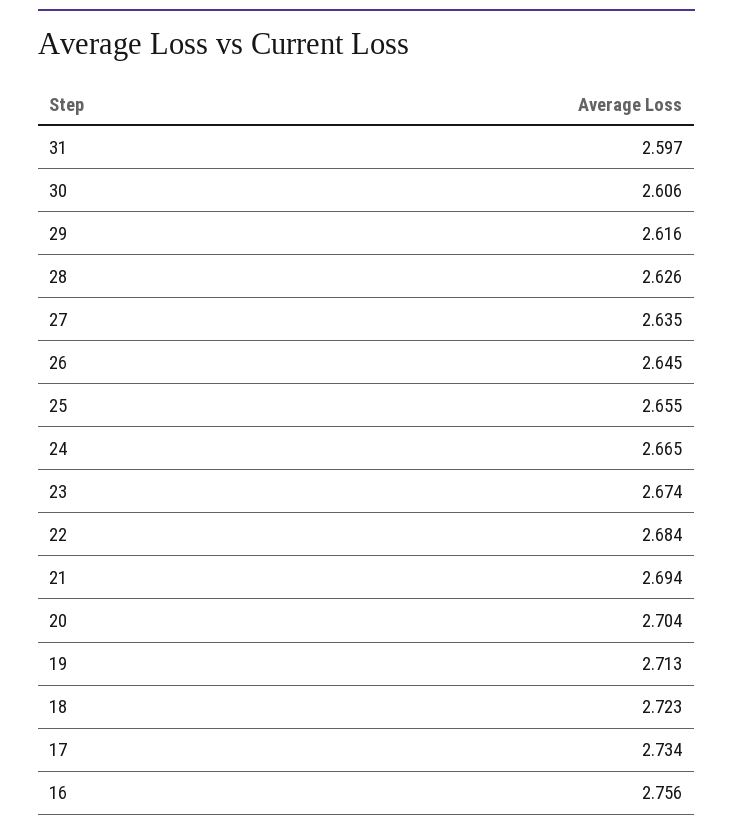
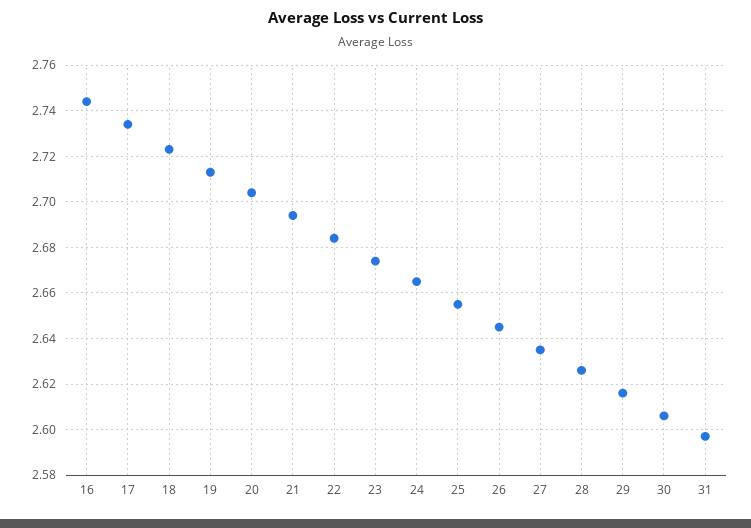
  {
    "31": 2.597,
    "30": 2.606,
    "29": 2.616,
    "28": 2.626,
    "27": 2.635,
    "26": 2.645,
    "25": 2.655,
    "24": 2.665,
    "23": 2.674,
    "22": 2.684,
    "21": 2.694,
    "20": 2.704,
    "19": 2.713,
    "18": 2.723,
    "17": 2.734,
-   "16": 2.756
+   "16": 2.745
  }

